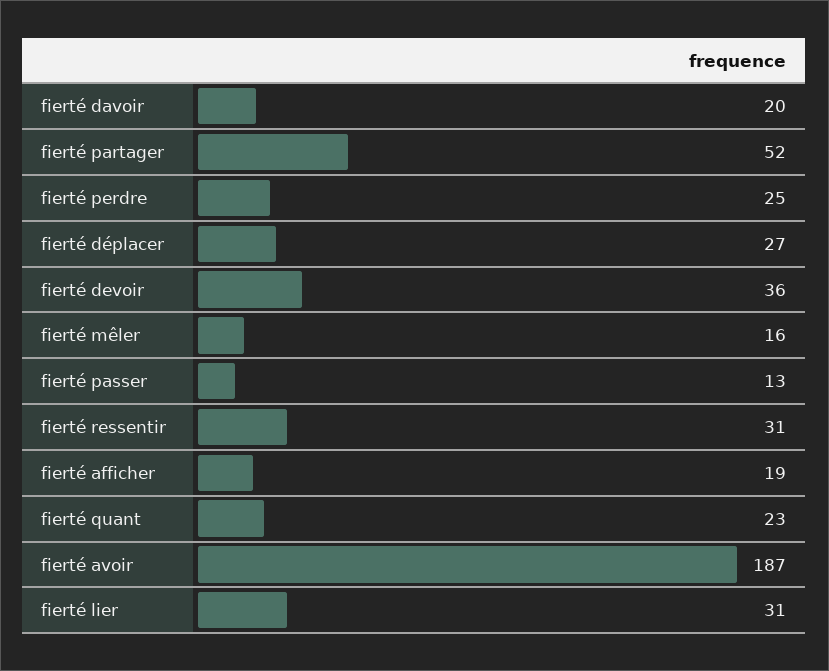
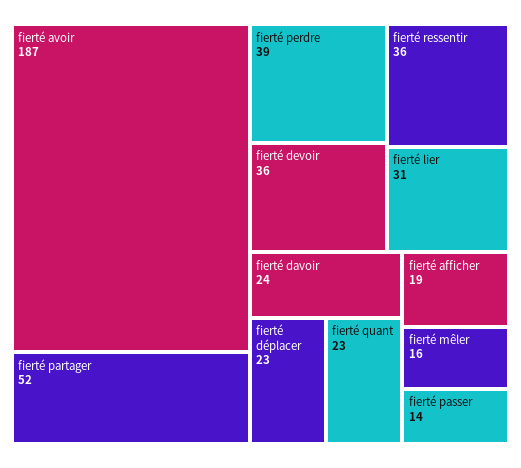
  {
-   "fierté davoir": 20,
+   "fierté davoir": 24,
    "fierté partager": 52,
-   "fierté perdre": 25,
+   "fierté perdre": 39,
-   "fierté déplacer": 27,
+   "fierté déplacer": 23,
    "fierté devoir": 36,
    "fierté mêler": 16,
-   "fierté passer": 13,
+   "fierté passer": 14,
-   "fierté ressentir": 31,
+   "fierté ressentir": 36,
    "fierté afficher": 19,
    "fierté quant": 23,
    "fierté avoir": 187,
    "fierté lier": 31
  }

